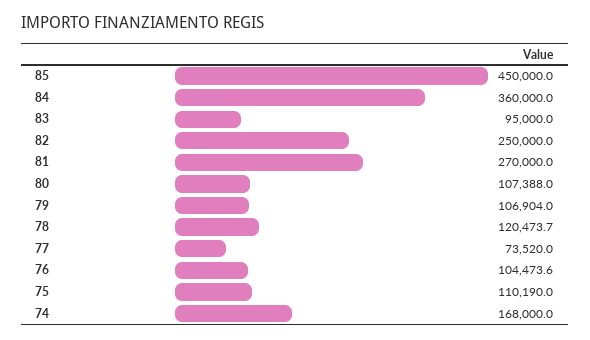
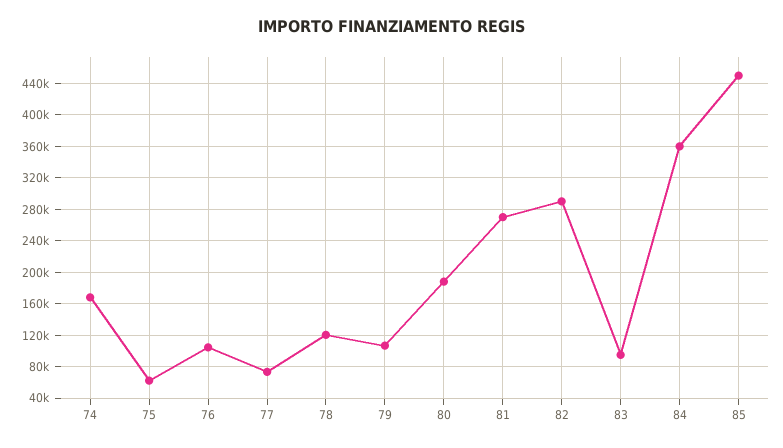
  {
    "85": 450000,
    "84": 360000,
    "83": 95000,
-   "82": 250000,
+   "82": 290000,
    "81": 270000,
-   "80": 107388,
+   "80": 190000,
    "79": 106904,
    "78": 120473.7,
    "77": 73520,
    "76": 104473.6,
-   "75": 110190,
+   "75": 60000,
    "74": 168000
  }

